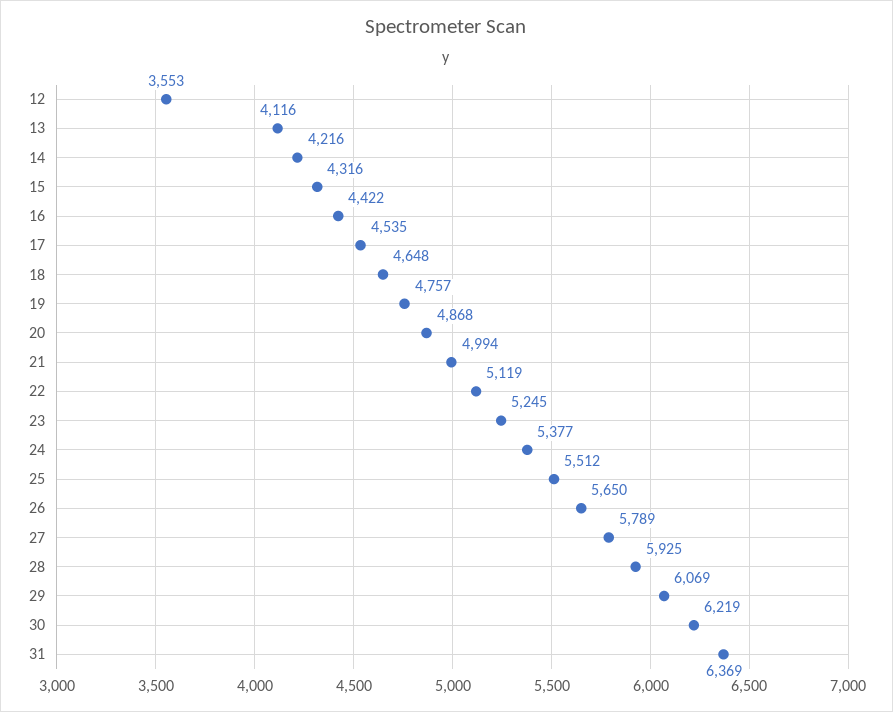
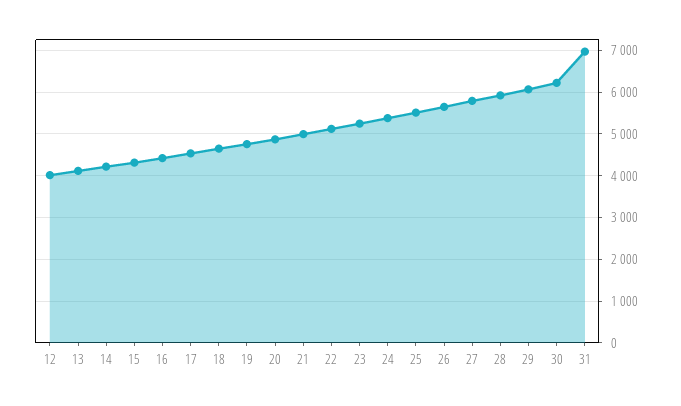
  {
-   "12": 3553,
+   "12": 4000,
    "13": 4116,
    "14": 4216,
    "15": 4316,
    "16": 4422,
    "17": 4535,
    "18": 4648,
    "19": 4757,
    "20": 4868,
    "21": 4994,
    "22": 5119,
    "23": 5245,
    "24": 5377,
    "25": 5512,
    "26": 5650,
    "27": 5789,
    "28": 5925,
    "29": 6069,
    "30": 6219,
-   "31": 6369
+   "31": 7000
  }

